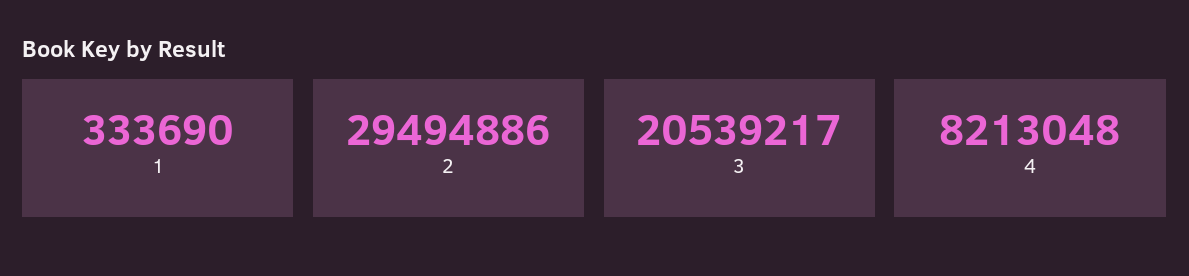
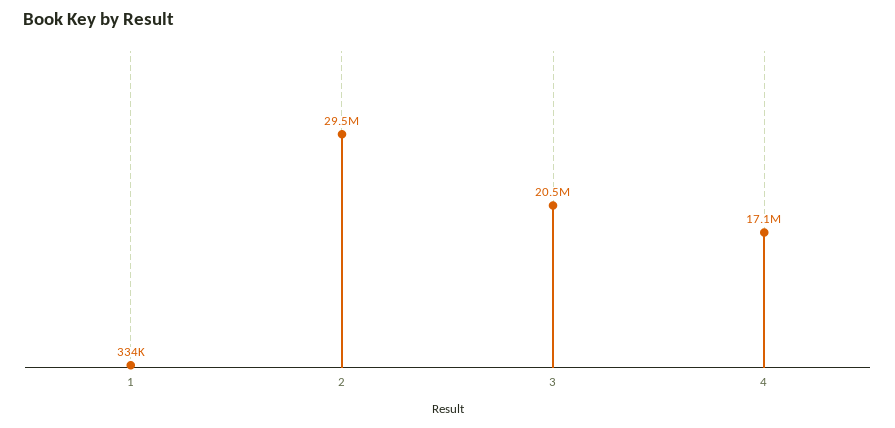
  {
    "1": 333690,
    "2": 29494886,
    "3": 20539217,
-   "4": 8213048
+   "4": 17100000
  }

